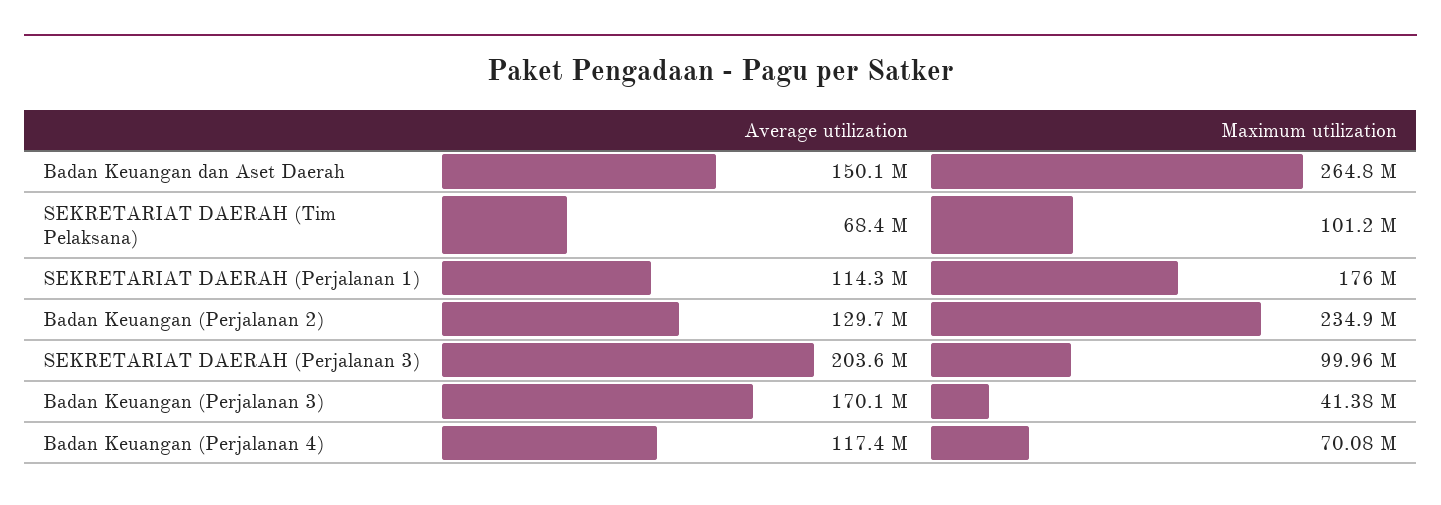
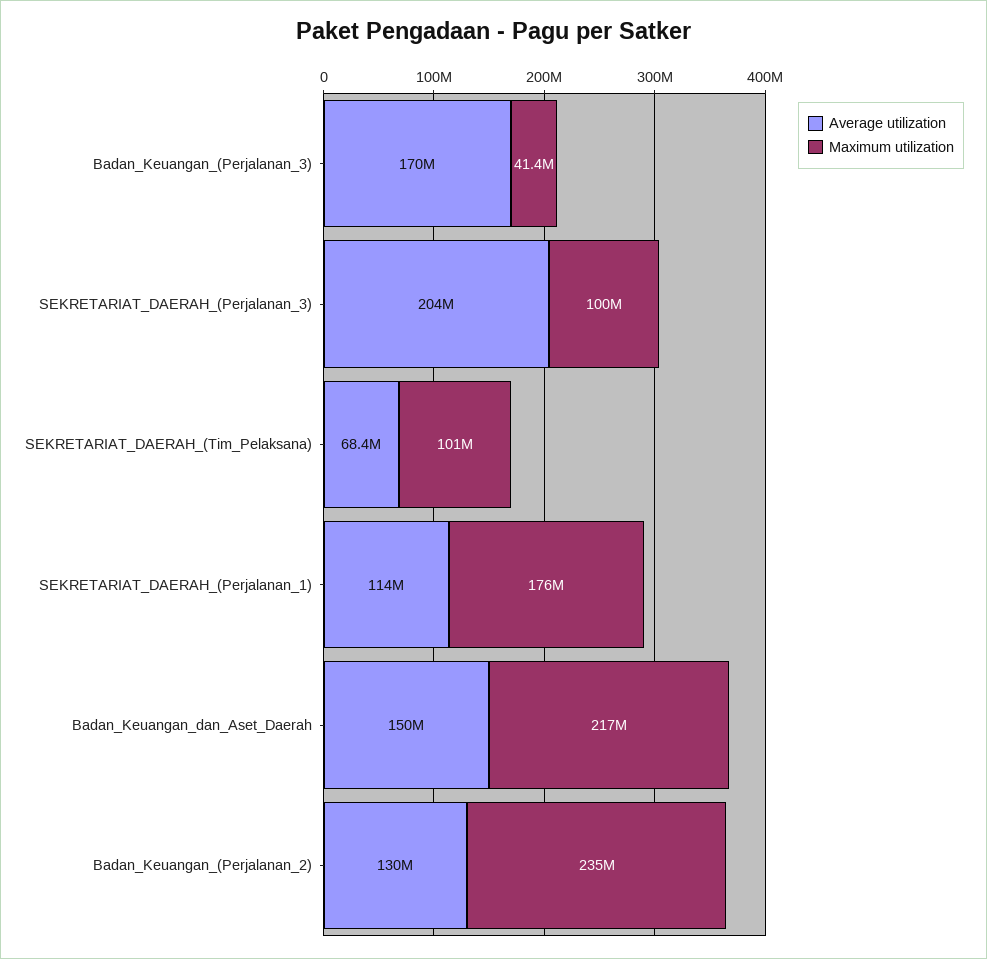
  {
    "Average utilization": {
      "Badan Keuangan dan Aset Daerah": 150100000,
      "SEKRETARIAT DAERAH (Tim Pelaksana)": 68400000,
      "SEKRETARIAT DAERAH (Perjalanan 1)": 114300000,
      "Badan Keuangan (Perjalanan 2)": 129700000,
      "SEKRETARIAT DAERAH (Perjalanan 3)": 203600000,
-     "Badan Keuangan (Perjalanan 3)": 170100000,
+     "Badan Keuangan (Perjalanan 3)": 170100000
-     "Badan Keuangan (Perjalanan 4)": 117400000
    },
    "Maximum utilization": {
-     "Badan Keuangan dan Aset Daerah": 264800000,
+     "Badan Keuangan dan Aset Daerah": 217000000,
      "SEKRETARIAT DAERAH (Tim Pelaksana)": 101200000,
      "SEKRETARIAT DAERAH (Perjalanan 1)": 176000000,
      "Badan Keuangan (Perjalanan 2)": 234900000,
      "SEKRETARIAT DAERAH (Perjalanan 3)": 99960000,
-     "Badan Keuangan (Perjalanan 3)": 41380000,
+     "Badan Keuangan (Perjalanan 3)": 41380000
-     "Badan Keuangan (Perjalanan 4)": 70080000
    }
  }

